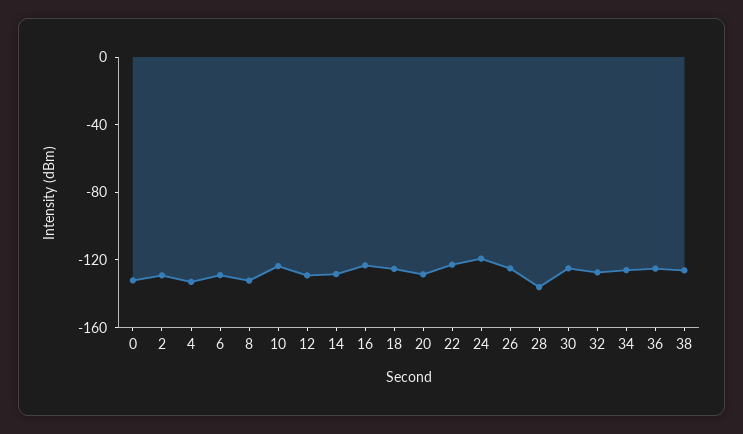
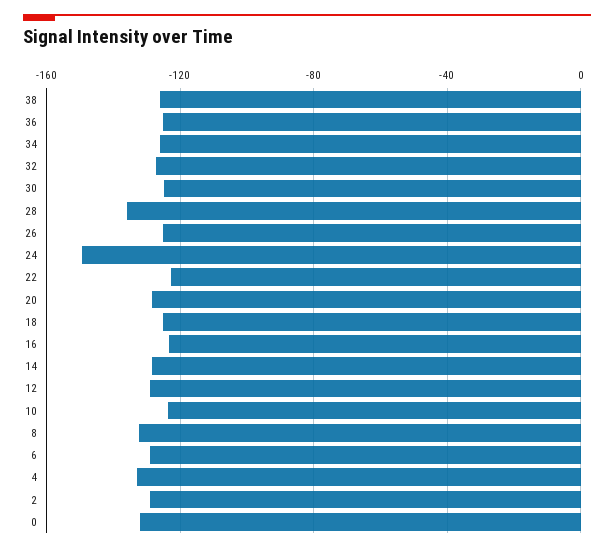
  {
    "0": -130,
    "2": -130,
    "4": -135,
    "6": -130,
    "8": -130,
    "10": -125,
    "12": -130,
    "14": -130,
    "16": -125,
    "18": -125,
    "20": -130,
    "22": -125,
-   "24": -120,
+   "24": -150,
    "26": -125,
    "28": -135,
    "30": -125,
    "32": -125,
    "34": -125,
    "36": -125,
    "38": -125
  }

